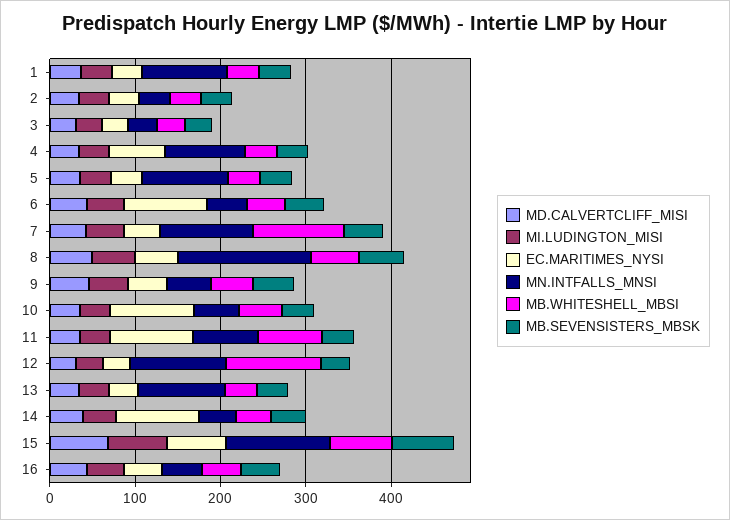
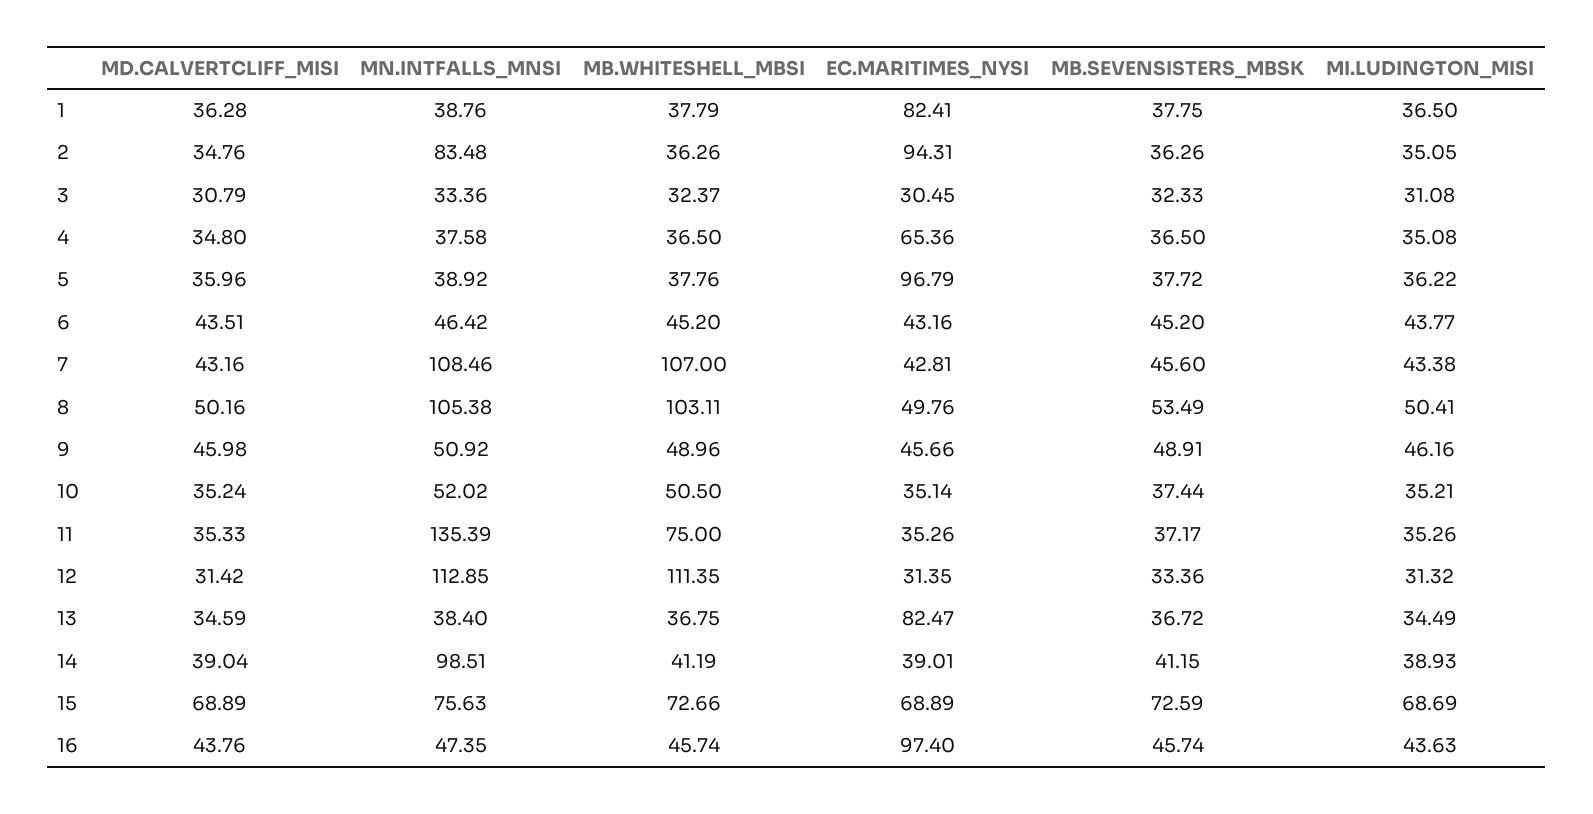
  {
    "MD.CALVERTCLIFF_MISI": {
      "1": 36.28,
      "2": 34.76,
      "3": 30.79,
      "4": 34.8,
      "5": 35.96,
      "6": 43.51,
      "7": 43.16,
      "8": 50.16,
      "9": 45.98,
      "10": 35.24,
      "11": 35.33,
      "12": 31.42,
      "13": 34.59,
      "14": 39.04,
      "15": 68.89,
      "16": 43.76
    },
    "MI.LUDINGTON_MISI": {
      "1": 36.5,
      "2": 35.05,
      "3": 31.08,
      "4": 35.08,
      "5": 36.22,
      "6": 43.77,
      "7": 43.38,
      "8": 50.41,
      "9": 46.16,
      "10": 35.21,
      "11": 35.26,
      "12": 31.32,
      "13": 34.49,
      "14": 38.93,
      "15": 68.69,
      "16": 43.63
    },
    "EC.MARITIMES_NYSI": {
-     "1": 40,
+     "1": 82.41,
-     "2": 40,
+     "2": 94.31,
      "3": 30.45,
      "4": 65.36,
-     "5": 40,
+     "5": 96.79,
-     "6": 100,
+     "6": 43.16,
      "7": 42.81,
      "8": 49.76,
      "9": 45.66,
-     "10": 100,
+     "10": 35.14,
-     "11": 100,
+     "11": 35.26,
      "12": 31.35,
-     "13": 40,
+     "13": 82.47,
-     "14": 100,
+     "14": 39.01,
      "15": 68.89,
-     "16": 40
+     "16": 97.4
    },
    "MN.INTFALLS_MNSI": {
-     "1": 100,
+     "1": 38.76,
-     "2": 40,
+     "2": 83.48,
      "3": 33.36,
-     "4": 100,
+     "4": 37.58,
-     "5": 100,
+     "5": 38.92,
      "6": 46.42,
      "7": 108.46,
-     "8": 160,
+     "8": 105.38,
      "9": 50.92,
      "10": 52.02,
-     "11": 80,
+     "11": 135.39,
      "12": 112.85,
-     "13": 100,
+     "13": 38.4,
-     "14": 40,
+     "14": 98.51,
-     "15": 120,
+     "15": 75.63,
      "16": 47.35
    },
    "MB.WHITESHELL_MBSI": {
      "1": 37.79,
      "2": 36.26,
      "3": 32.37,
      "4": 36.5,
      "5": 37.76,
      "6": 45.2,
      "7": 107,
-     "8": 60,
+     "8": 103.11,
      "9": 48.96,
      "10": 50.5,
      "11": 75,
      "12": 111.35,
      "13": 36.75,
      "14": 41.19,
      "15": 72.66,
      "16": 45.74
    },
    "MB.SEVENSISTERS_MBSK": {
      "1": 37.75,
      "2": 36.26,
      "3": 32.33,
      "4": 36.5,
      "5": 37.72,
      "6": 45.2,
      "7": 45.6,
      "8": 53.49,
      "9": 48.91,
      "10": 37.44,
      "11": 37.17,
      "12": 33.36,
      "13": 36.72,
      "14": 41.15,
      "15": 72.59,
      "16": 45.74
    }
  }

